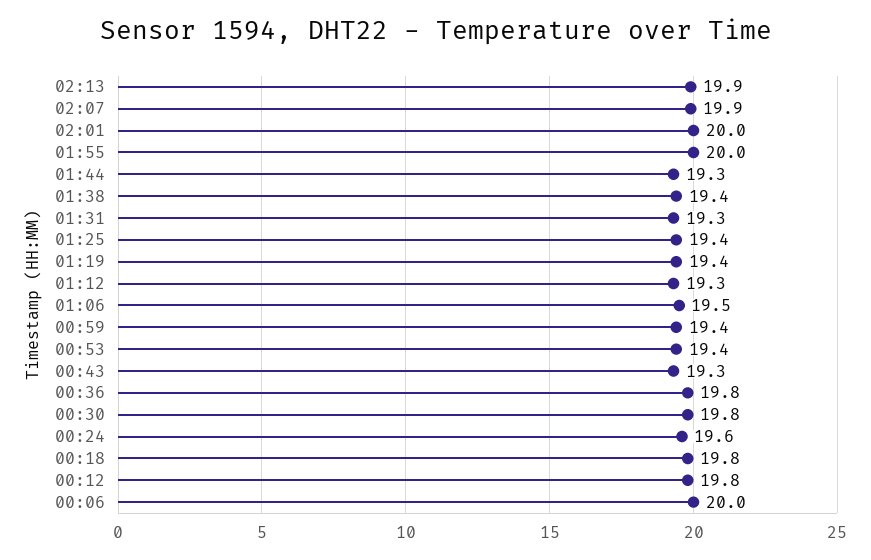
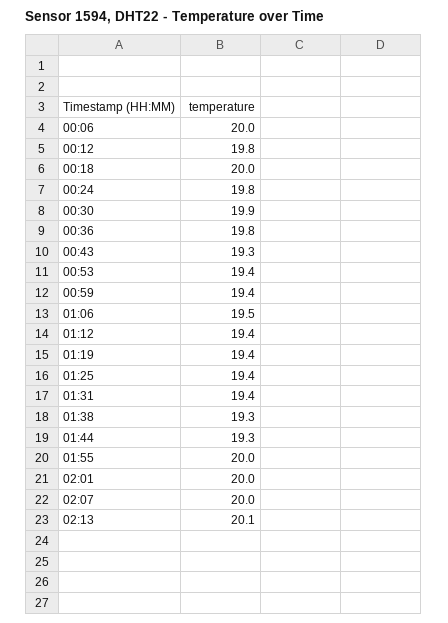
  {
-   "02:13": 19.9,
+   "02:13": 20.1,
-   "02:07": 19.9,
+   "02:07": 20,
    "02:01": 20,
    "01:55": 20,
    "01:44": 19.3,
-   "01:38": 19.4,
+   "01:38": 19.3,
-   "01:31": 19.3,
+   "01:31": 19.4,
    "01:25": 19.4,
    "01:19": 19.4,
-   "01:12": 19.3,
+   "01:12": 19.4,
    "01:06": 19.5,
    "00:59": 19.4,
    "00:53": 19.4,
    "00:43": 19.3,
    "00:36": 19.8,
-   "00:30": 19.8,
+   "00:30": 19.9,
-   "00:24": 19.6,
+   "00:24": 19.8,
-   "00:18": 19.8,
+   "00:18": 20,
    "00:12": 19.8,
    "00:06": 20
  }

